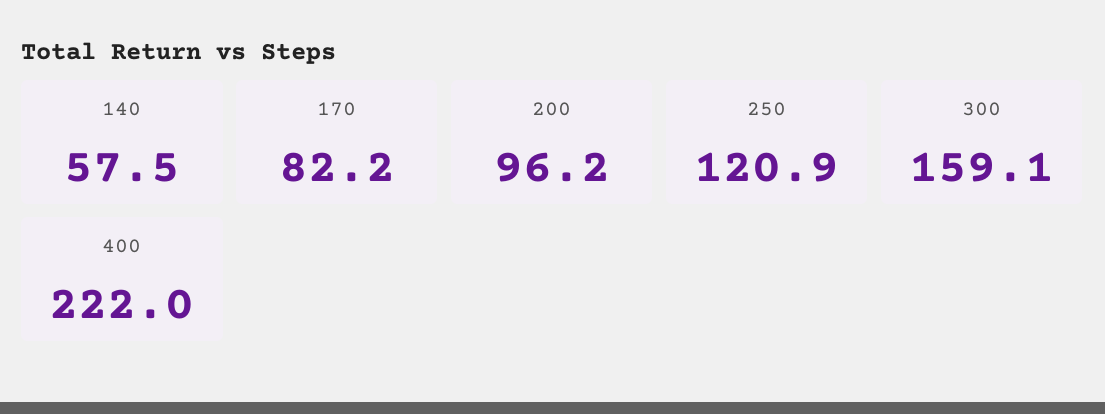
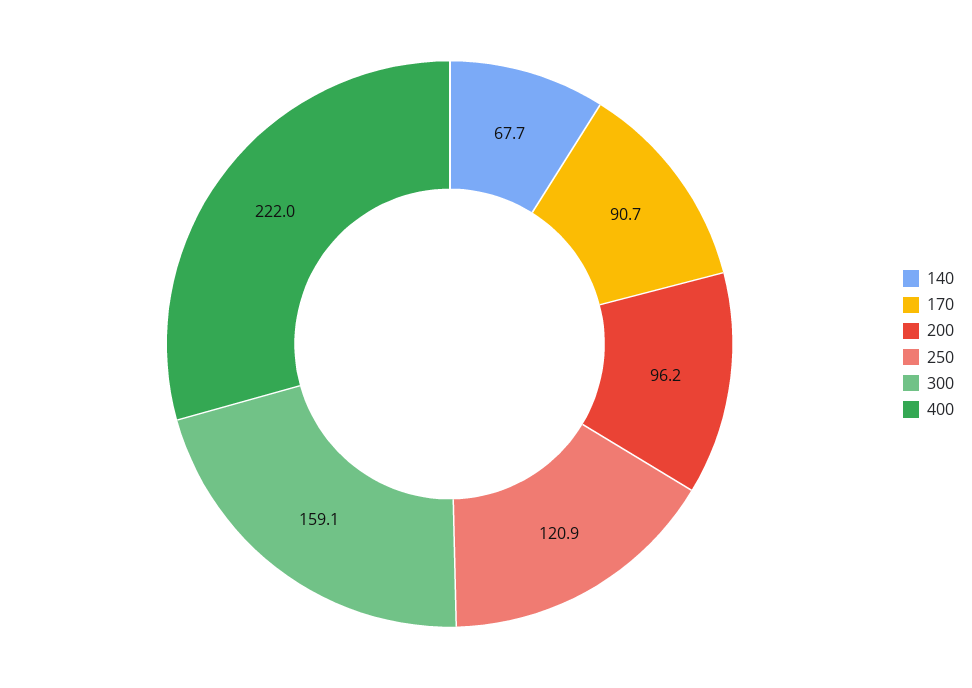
  {
-   "140": 57.5,
+   "140": 67.7,
-   "170": 82.2,
+   "170": 90.7,
    "200": 96.2,
    "250": 120.9,
    "300": 159.1,
    "400": 222
  }

